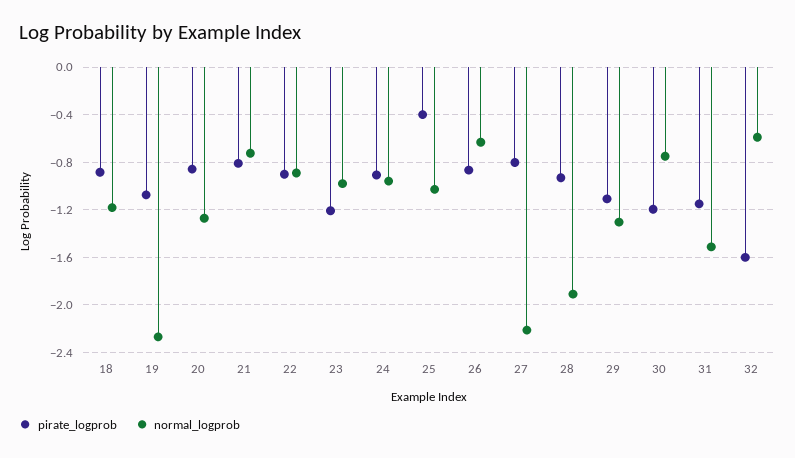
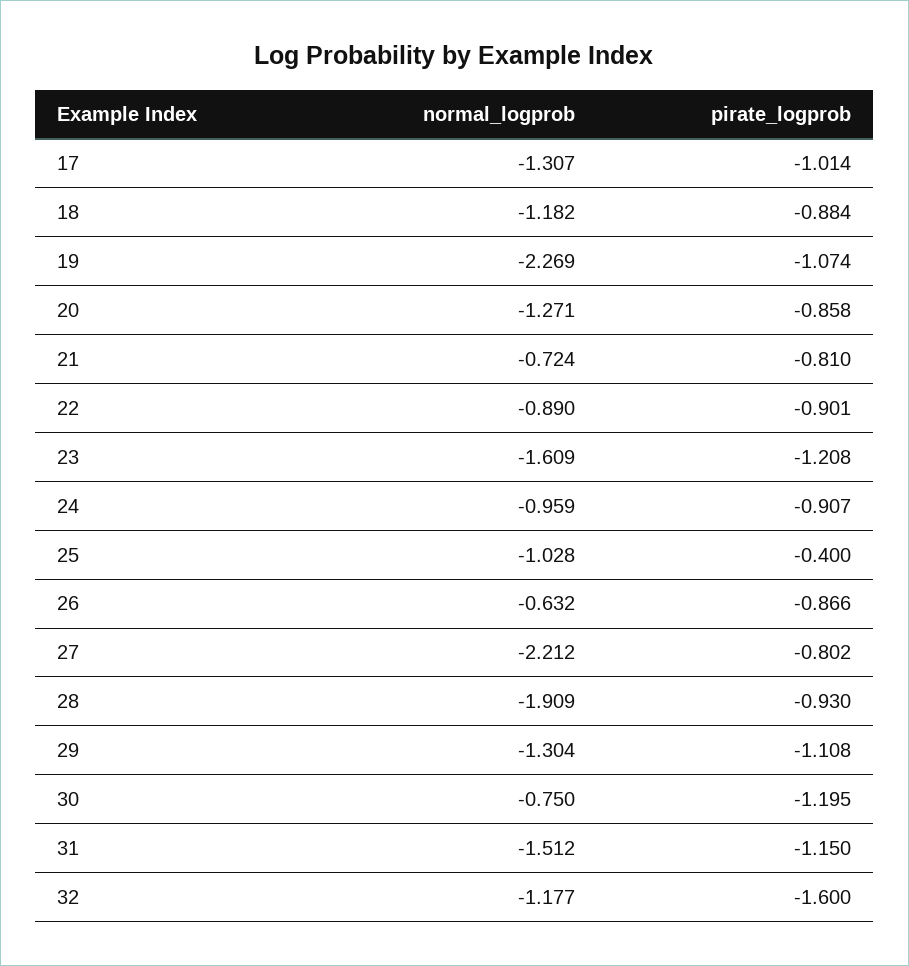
  {
    "pirate_logprob": {
      "18": -0.884,
      "19": -1.074,
      "20": -0.858,
      "21": -0.81,
      "22": -0.901,
      "23": -1.208,
      "24": -0.907,
      "25": -0.4,
      "26": -0.866,
      "27": -0.802,
      "28": -0.93,
      "29": -1.108,
      "30": -1.195,
      "31": -1.15,
-     "32": -1.6
+     "32": -1.6,
+     "17": -1.014
    },
    "normal_logprob": {
      "18": -1.182,
      "19": -2.269,
      "20": -1.271,
      "21": -0.724,
      "22": -0.89,
-     "23": -1,
+     "23": -1.609,
      "24": -0.959,
      "25": -1.028,
      "26": -0.632,
      "27": -2.212,
      "28": -1.909,
      "29": -1.304,
      "30": -0.75,
      "31": -1.512,
-     "32": -0.6
+     "32": -1.177,
+     "17": -1.307
    }
  }

